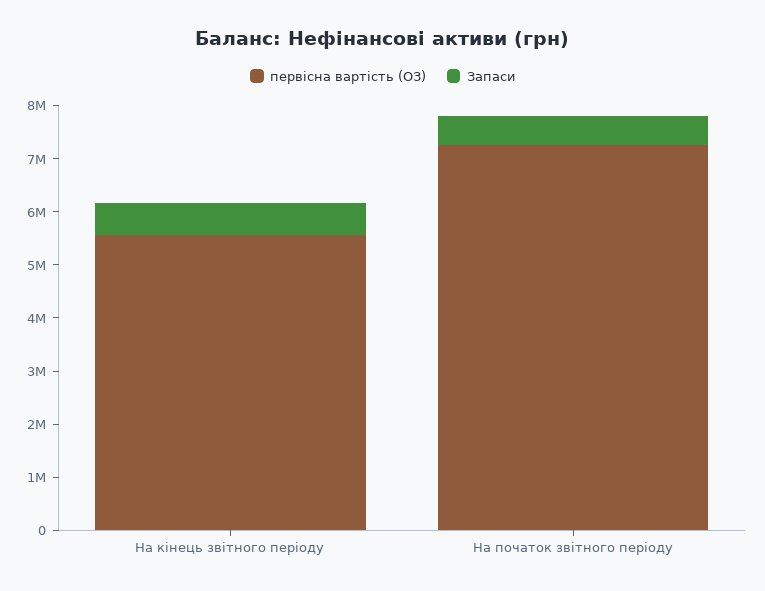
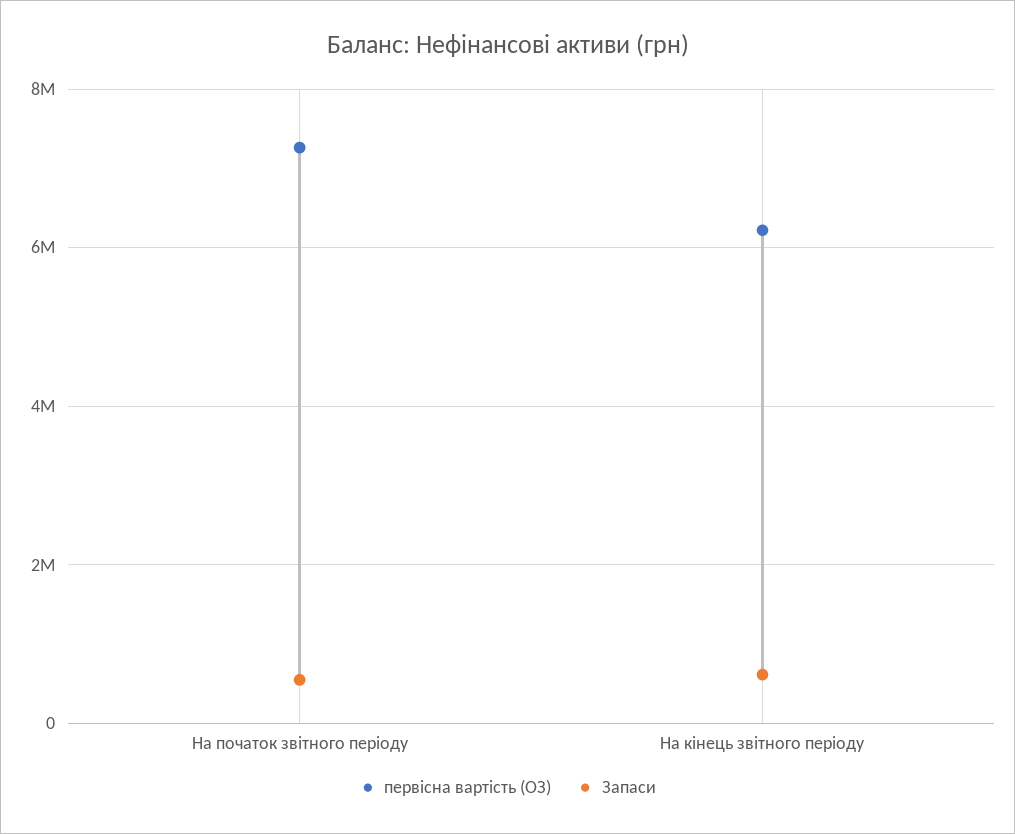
  {
    "первісна вартість (ОЗ)": {
-     "На кінець звітного періоду": 5600000,
+     "На кінець звітного періоду": 6200000,
      "На початок звітного періоду": 7200000
    },
    "Запаси": {
      "На кінець звітного періоду": 600000,
      "На початок звітного періоду": 600000
    }
  }

